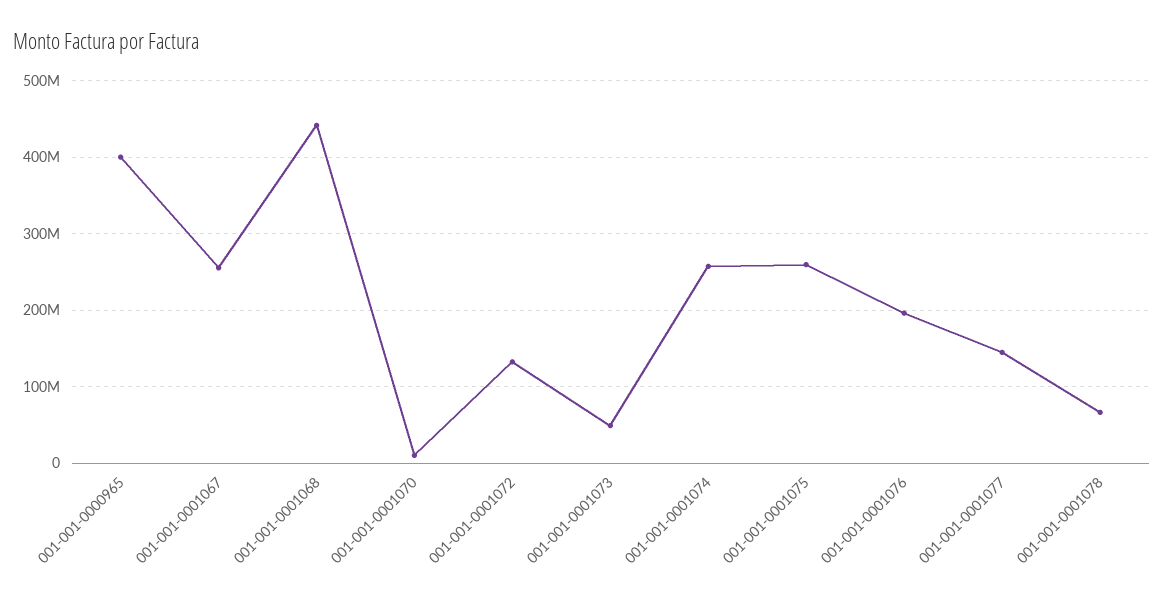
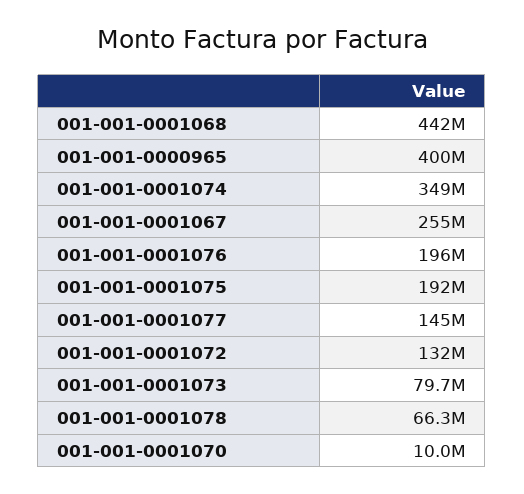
  {
    "001-001-0000965": 400000000,
    "001-001-0001067": 255000000,
    "001-001-0001068": 442000000,
    "001-001-0001070": 10000000,
    "001-001-0001072": 132000000,
-   "001-001-0001073": 50000000,
+   "001-001-0001073": 79700000,
-   "001-001-0001074": 260000000,
+   "001-001-0001074": 349000000,
-   "001-001-0001075": 260000000,
+   "001-001-0001075": 192000000,
    "001-001-0001076": 196000000,
    "001-001-0001077": 145000000,
    "001-001-0001078": 66300000
  }

